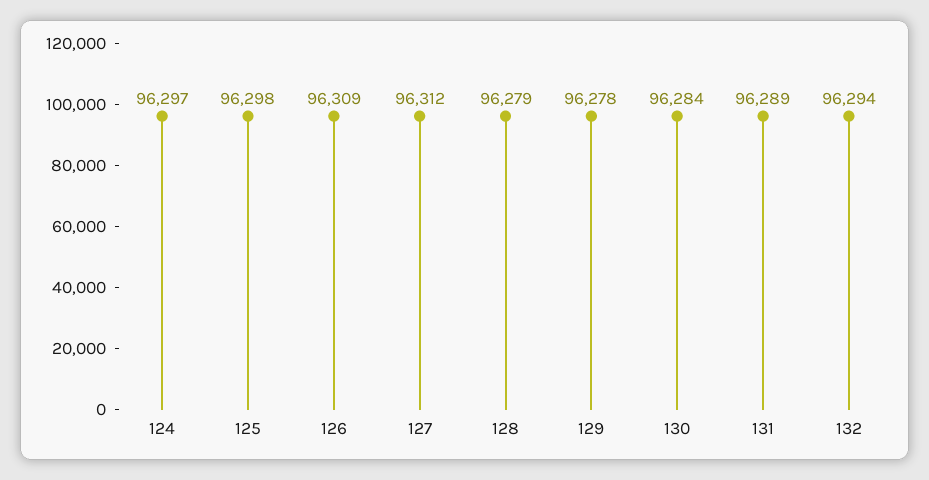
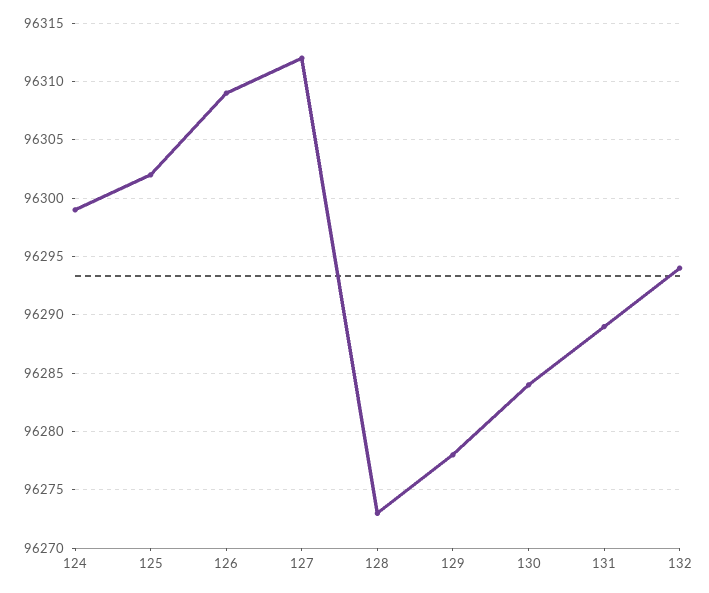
  {
-   "124": 96297,
+   "124": 96299,
-   "125": 96298,
+   "125": 96302,
    "126": 96309,
    "127": 96312,
-   "128": 96279,
+   "128": 96273,
    "129": 96278,
    "130": 96284,
    "131": 96289,
    "132": 96294
  }

